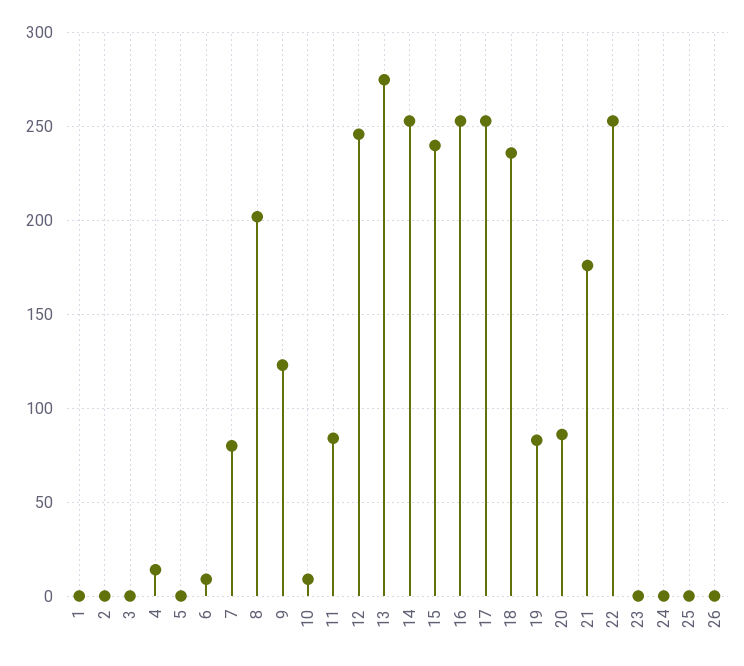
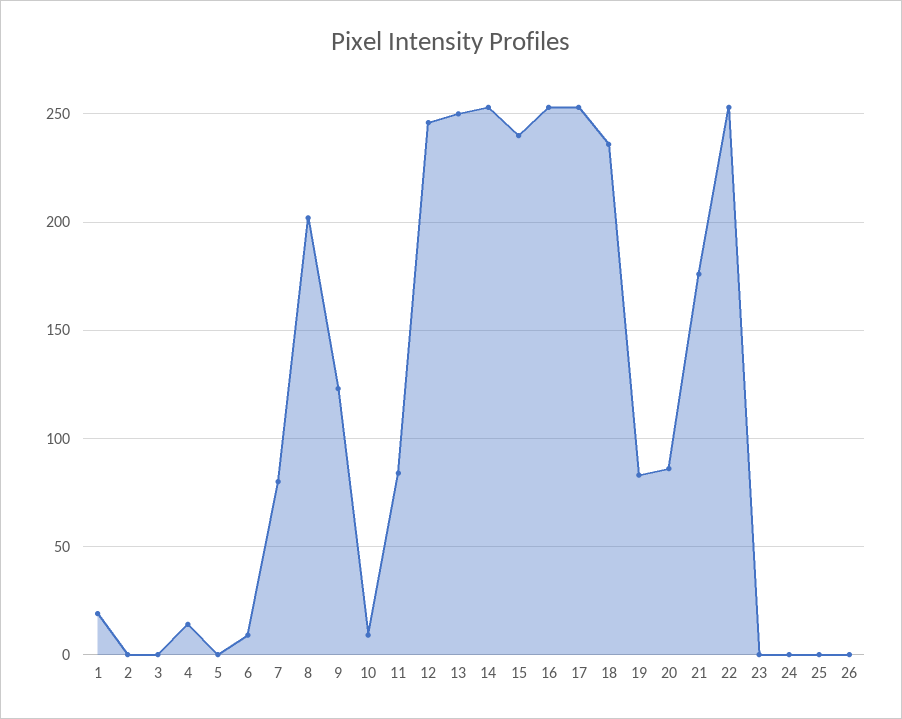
  {
-   "1": 0,
+   "1": 20,
    "2": 0,
    "3": 0,
    "4": 15,
    "5": 0,
    "6": 10,
    "7": 80,
    "8": 200,
    "9": 125,
    "10": 10,
    "11": 85,
    "12": 245,
-   "13": 275,
+   "13": 250,
    "14": 255,
    "15": 240,
    "16": 255,
    "17": 255,
    "18": 235,
    "19": 85,
    "20": 85,
    "21": 175,
    "22": 255,
    "23": 0,
    "24": 0,
    "25": 0,
    "26": 0
  }

